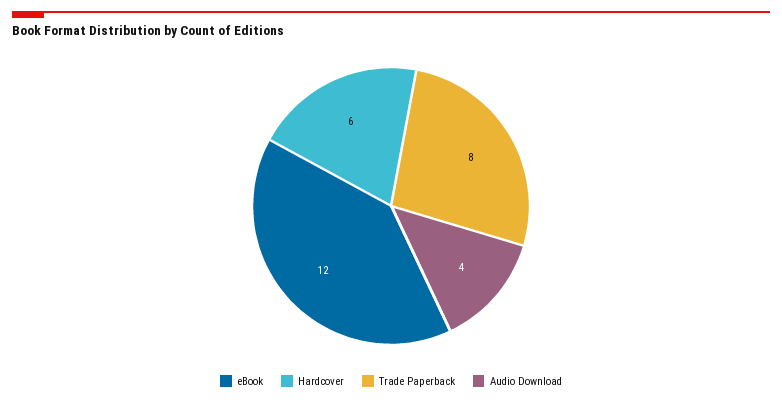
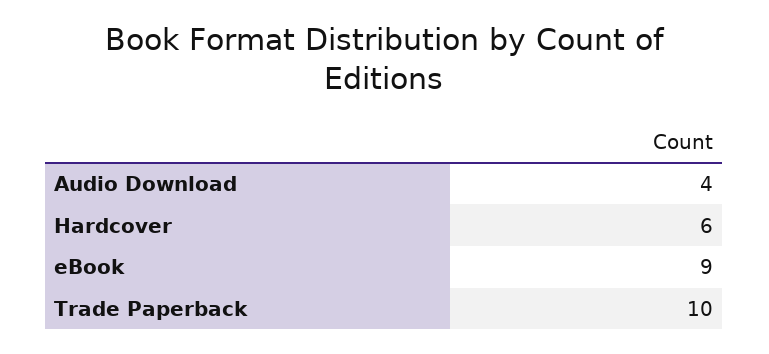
  {
-   "eBook": 12,
+   "eBook": 9,
    "Hardcover": 6,
-   "Trade Paperback": 8,
+   "Trade Paperback": 10,
    "Audio Download": 4
  }

